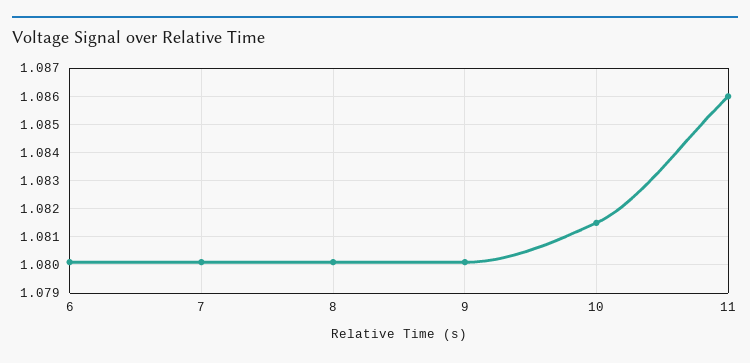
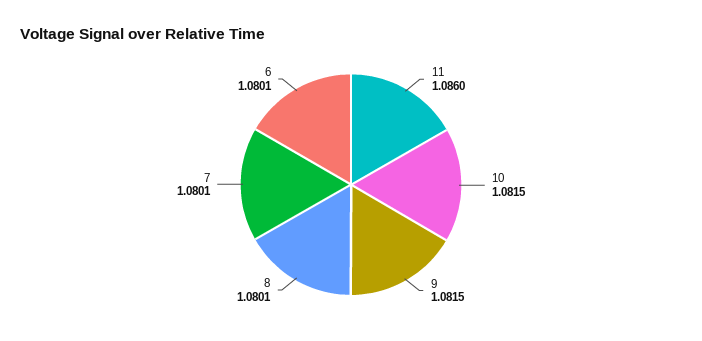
  {
    "6": 1.0801,
    "7": 1.0801,
    "8": 1.0801,
-   "9": 1.08,
+   "9": 1.0815,
    "10": 1.0815,
    "11": 1.086
  }

